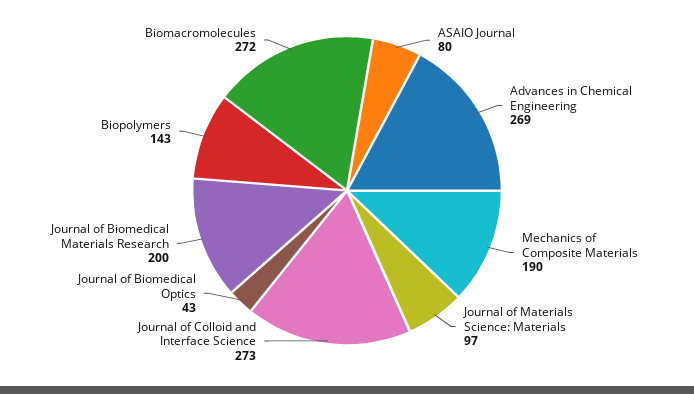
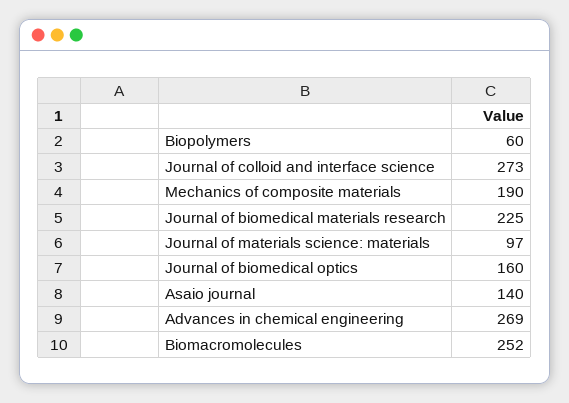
  {
-   "ASAIO Journal": 80,
+   "ASAIO Journal": 140,
    "Advances in Chemical Engineering": 269,
    "Mechanics of Composite Materials": 190,
    "Journal of Materials Science: Materials": 97,
    "Journal of Colloid and Interface Science": 273,
-   "Journal of Biomedical Optics": 43,
+   "Journal of Biomedical Optics": 160,
-   "Journal of Biomedical Materials Research": 200,
+   "Journal of Biomedical Materials Research": 225,
-   "Biopolymers": 143,
+   "Biopolymers": 60,
-   "Biomacromolecules": 272
+   "Biomacromolecules": 252
  }

